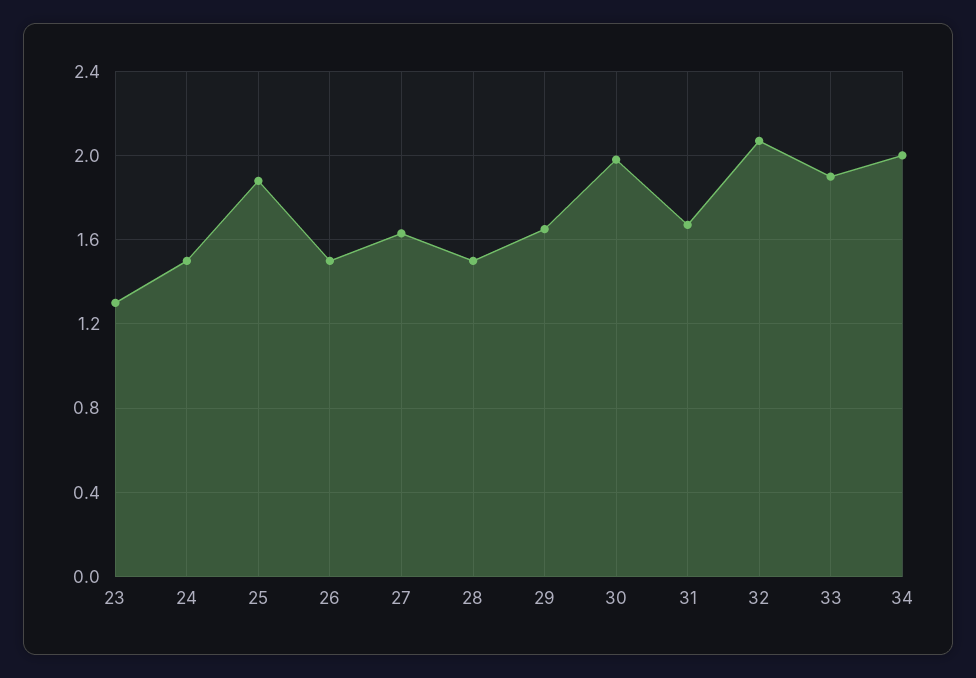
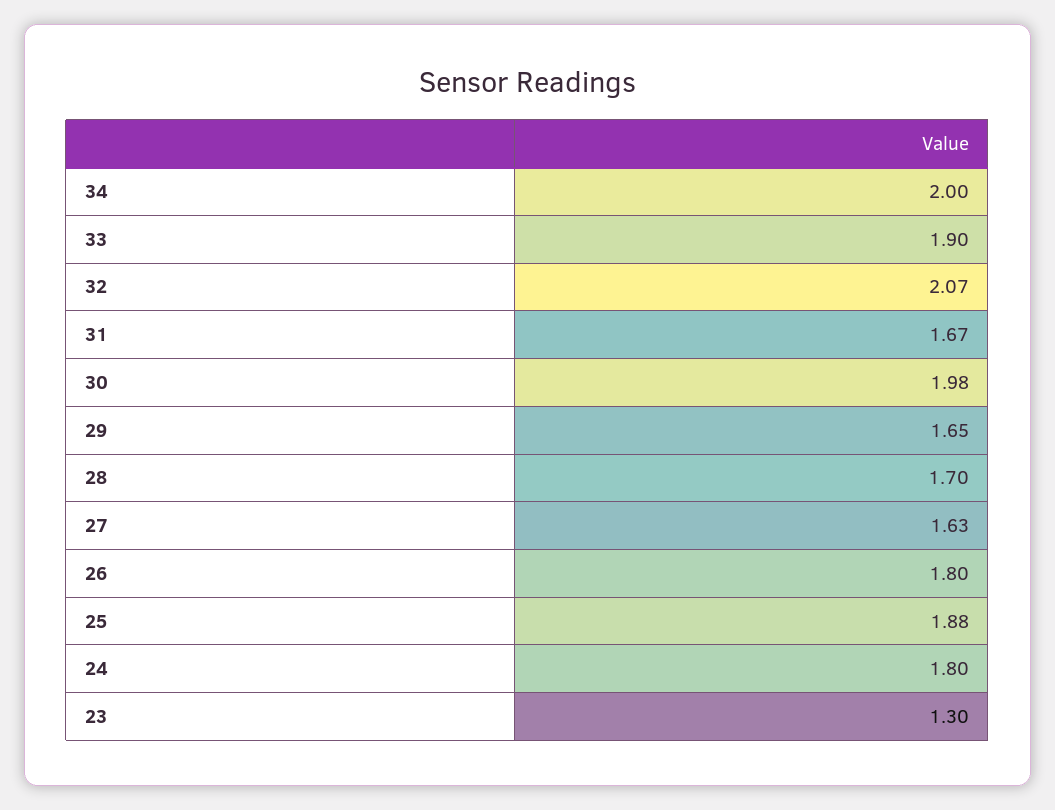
  {
    "23": 1.3,
-   "24": 1.5,
+   "24": 1.8,
    "25": 1.88,
-   "26": 1.5,
+   "26": 1.8,
    "27": 1.63,
-   "28": 1.5,
+   "28": 1.7,
    "29": 1.65,
    "30": 1.98,
    "31": 1.67,
    "32": 2.07,
    "33": 1.9,
    "34": 2
  }

